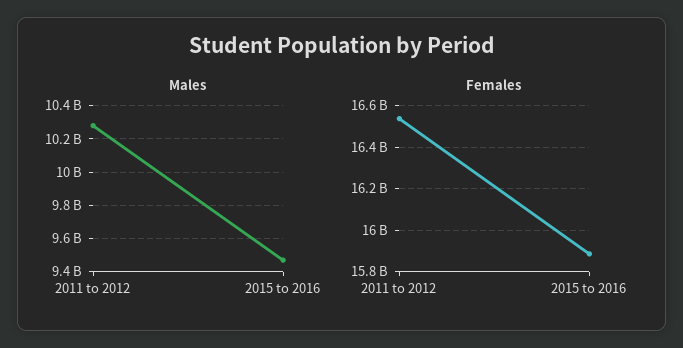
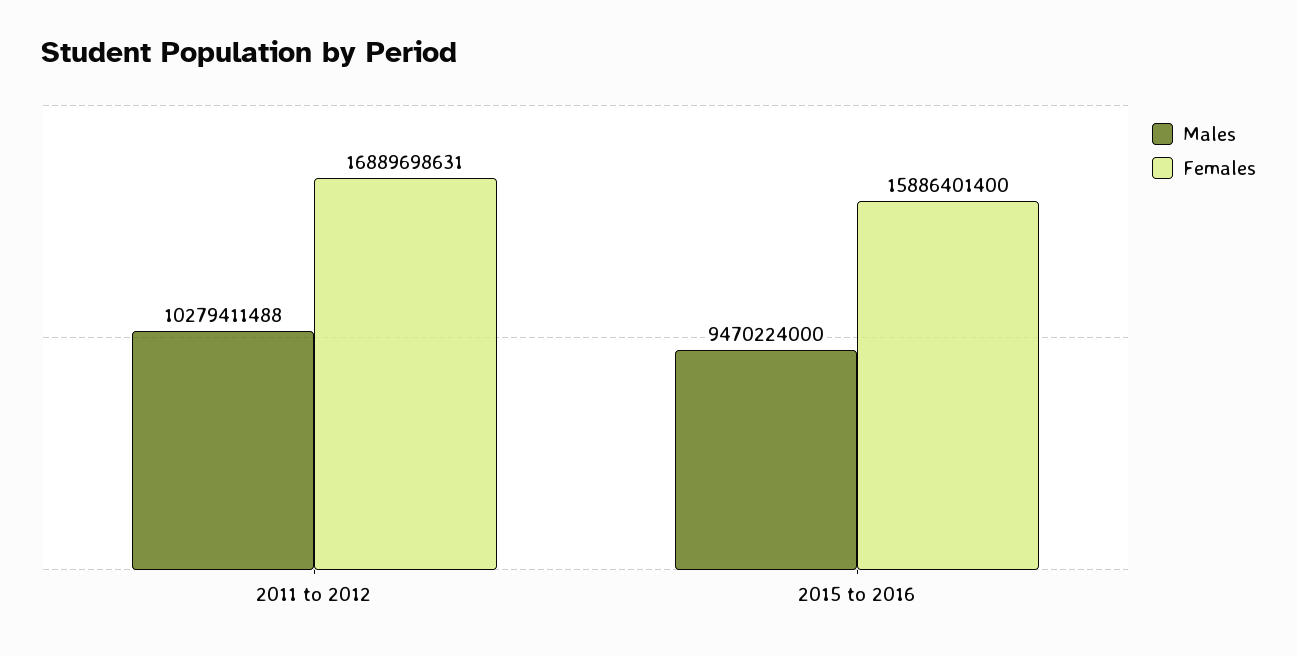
  {
    "Males": {
      "2011 to 2012": 10279411488,
      "2015 to 2016": 9470224000
    },
    "Females": {
-     "2011 to 2012": 16550000000,
+     "2011 to 2012": 16889698631,
      "2015 to 2016": 15886401400
    }
  }

